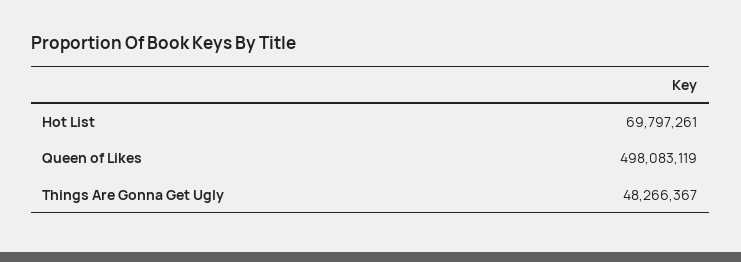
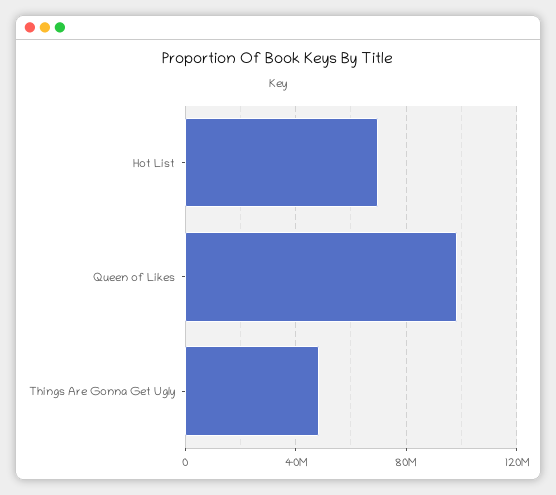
  {
    "Hot List": 69797261,
-   "Queen of Likes": 498083119,
+   "Queen of Likes": 100000000,
    "Things Are Gonna Get Ugly": 48266367
  }

